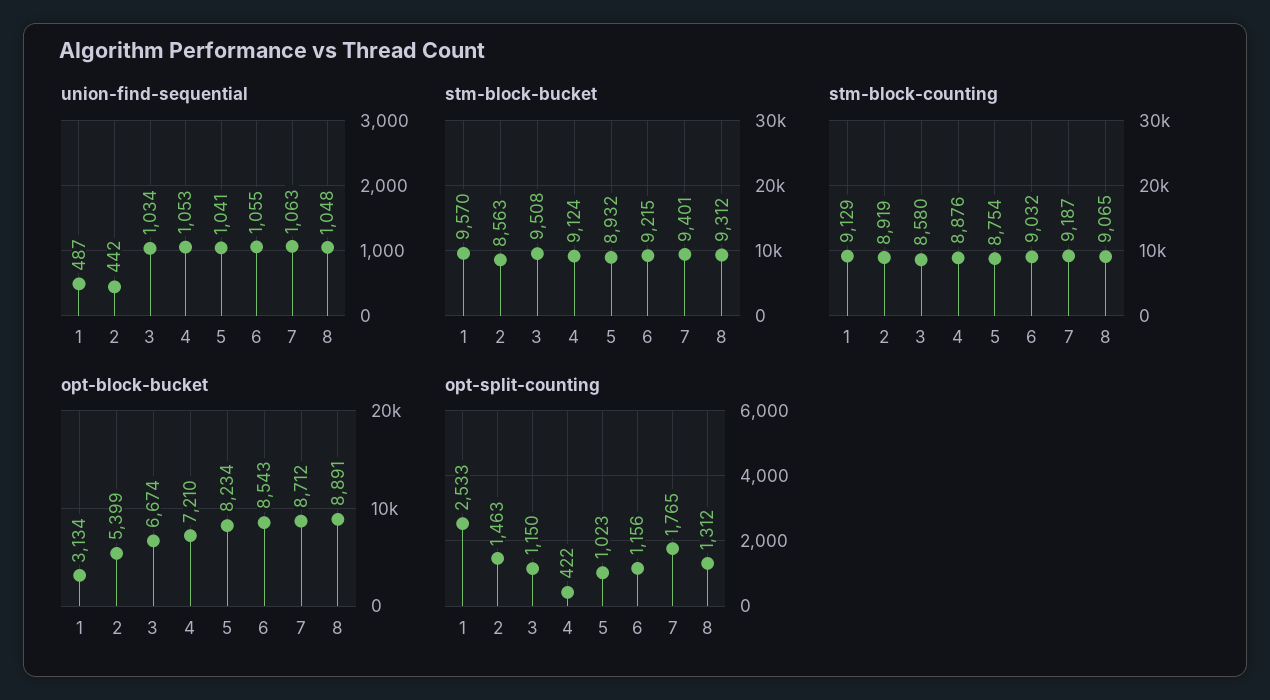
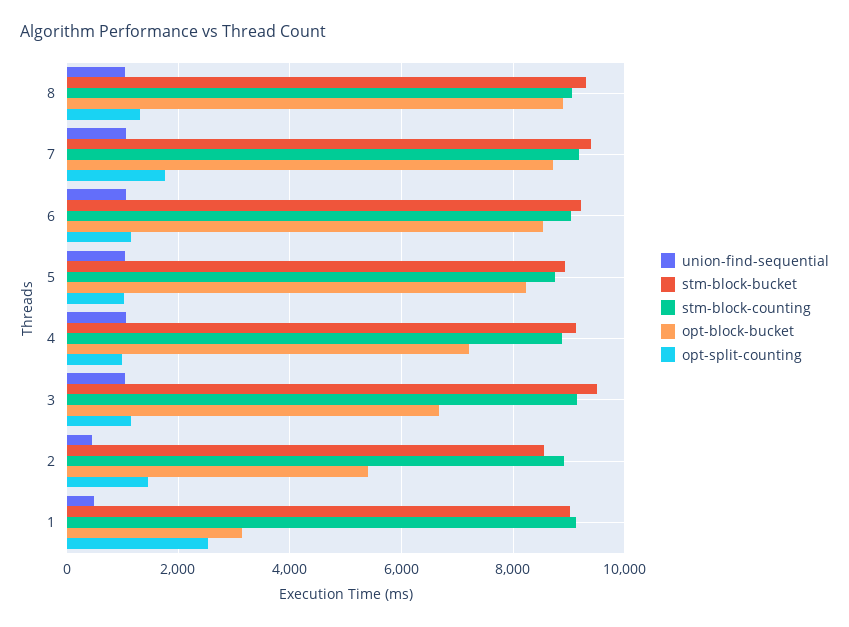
  {
    "union-find-sequential": {
      "1": 487,
      "2": 442,
      "3": 1034,
      "4": 1053,
      "5": 1041,
      "6": 1055,
      "7": 1063,
      "8": 1048
    },
    "stm-block-bucket": {
-     "1": 9570,
+     "1": 9000,
      "2": 8563,
      "3": 9508,
      "4": 9124,
      "5": 8932,
      "6": 9215,
      "7": 9401,
      "8": 9312
    },
    "stm-block-counting": {
      "1": 9129,
      "2": 8919,
-     "3": 8580,
+     "3": 9200,
      "4": 8876,
      "5": 8754,
      "6": 9032,
      "7": 9187,
      "8": 9065
    },
    "opt-block-bucket": {
      "1": 3134,
      "2": 5399,
      "3": 6674,
      "4": 7210,
      "5": 8234,
      "6": 8543,
      "7": 8712,
      "8": 8891
    },
    "opt-split-counting": {
      "1": 2533,
      "2": 1463,
      "3": 1150,
-     "4": 422,
+     "4": 1000,
      "5": 1023,
      "6": 1156,
      "7": 1765,
      "8": 1312
    }
  }

